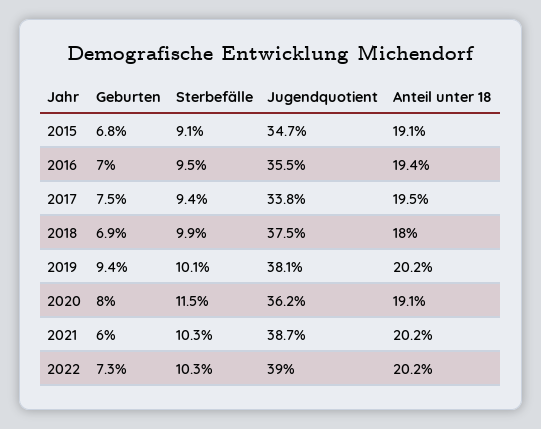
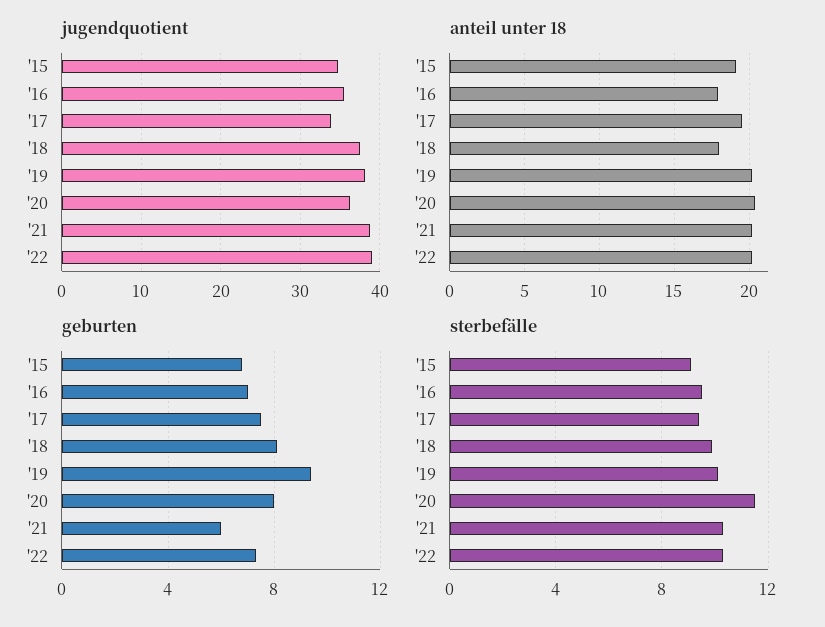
  {
    "Geburten": {
      "2015": 6.8,
      "2016": 7,
      "2017": 7.5,
-     "2018": 6.9,
+     "2018": 8,
      "2019": 9.4,
      "2020": 8,
      "2021": 6,
      "2022": 7.3
    },
    "Sterbefälle": {
      "2015": 9.1,
      "2016": 9.5,
      "2017": 9.4,
      "2018": 9.9,
      "2019": 10.1,
      "2020": 11.5,
      "2021": 10.3,
      "2022": 10.3
    },
    "Jugendquotient": {
      "2015": 34.7,
      "2016": 35.5,
      "2017": 33.8,
      "2018": 37.5,
      "2019": 38.1,
      "2020": 36.2,
      "2021": 38.7,
      "2022": 39
    },
    "Anteil unter 18": {
      "2015": 19.1,
-     "2016": 19.4,
+     "2016": 18,
      "2017": 19.5,
      "2018": 18,
      "2019": 20.2,
-     "2020": 19.1,
+     "2020": 20.5,
      "2021": 20.2,
      "2022": 20.2
    }
  }

